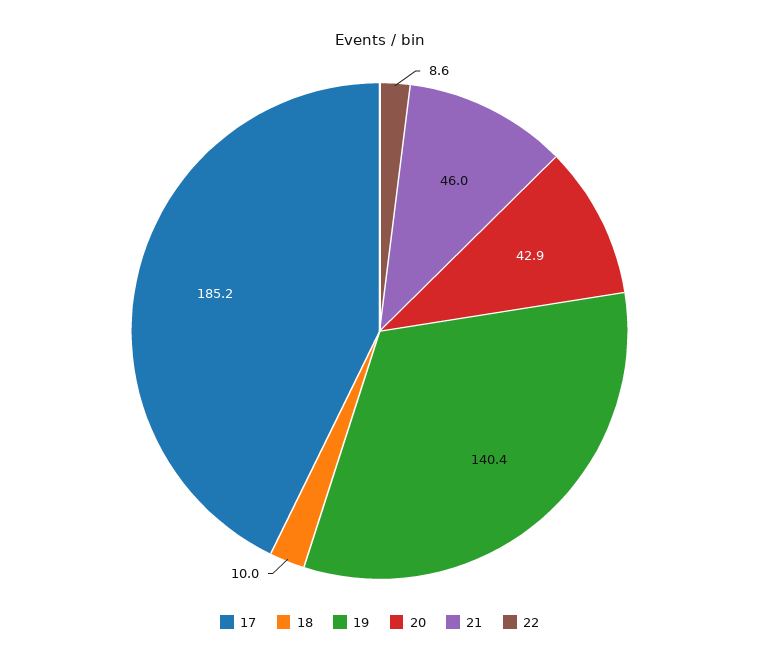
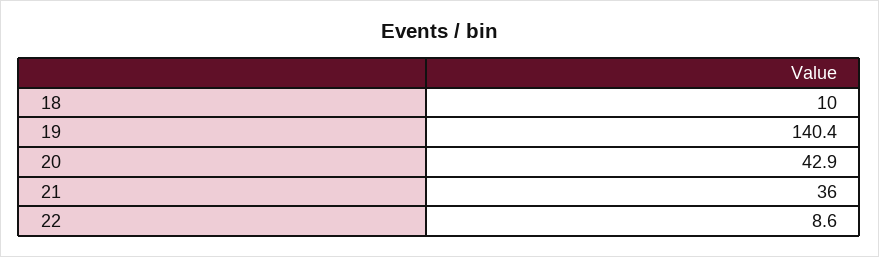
  {
-   "17": 185.2,
    "18": 10,
    "19": 140.4,
    "20": 42.9,
-   "21": 46,
+   "21": 36,
    "22": 8.6
  }

